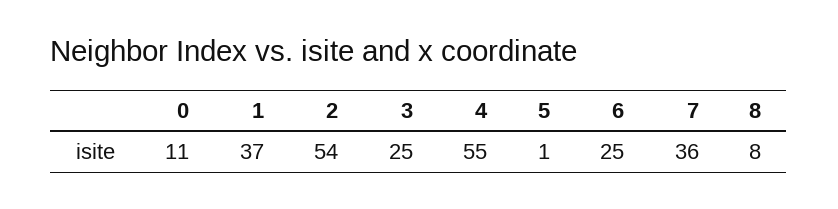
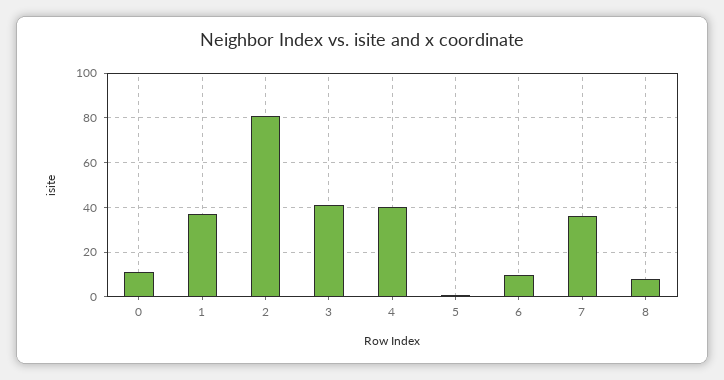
  {
    "0": 11,
    "1": 37,
-   "2": 54,
+   "2": 80,
-   "3": 25,
+   "3": 40,
-   "4": 55,
+   "4": 40,
    "5": 1,
-   "6": 25,
+   "6": 10,
    "7": 36,
    "8": 8
  }

